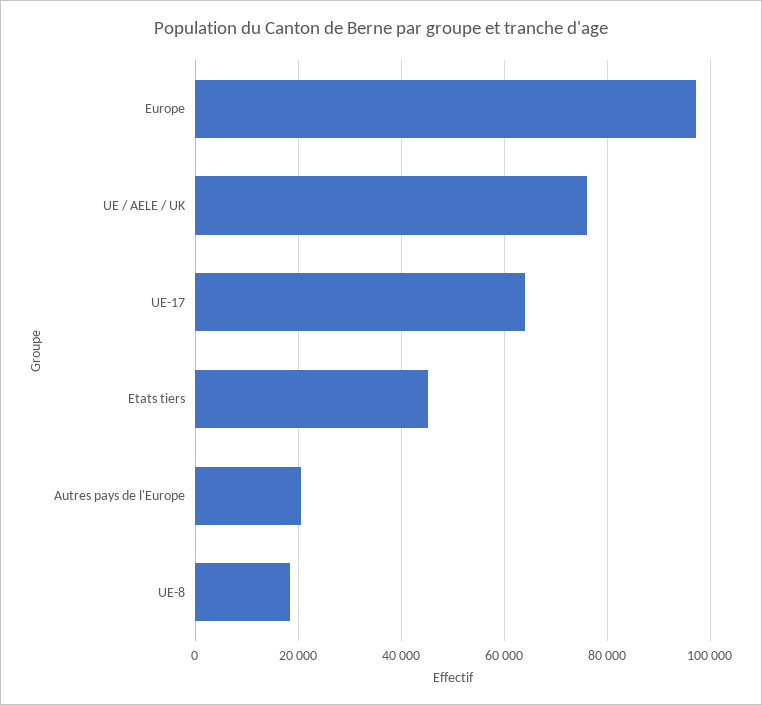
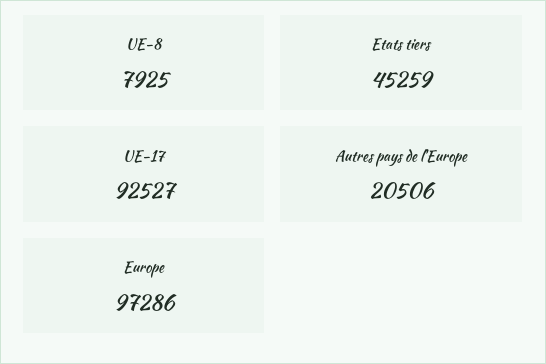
  {
    "Europe": 97286,
-   "UE / AELE / UK": 76000,
-   "UE-17": 64000,
+   "UE-17": 92527,
    "Etats tiers": 45259,
    "Autres pays de l'Europe": 20506,
-   "UE-8": 18000
+   "UE-8": 7925
  }

